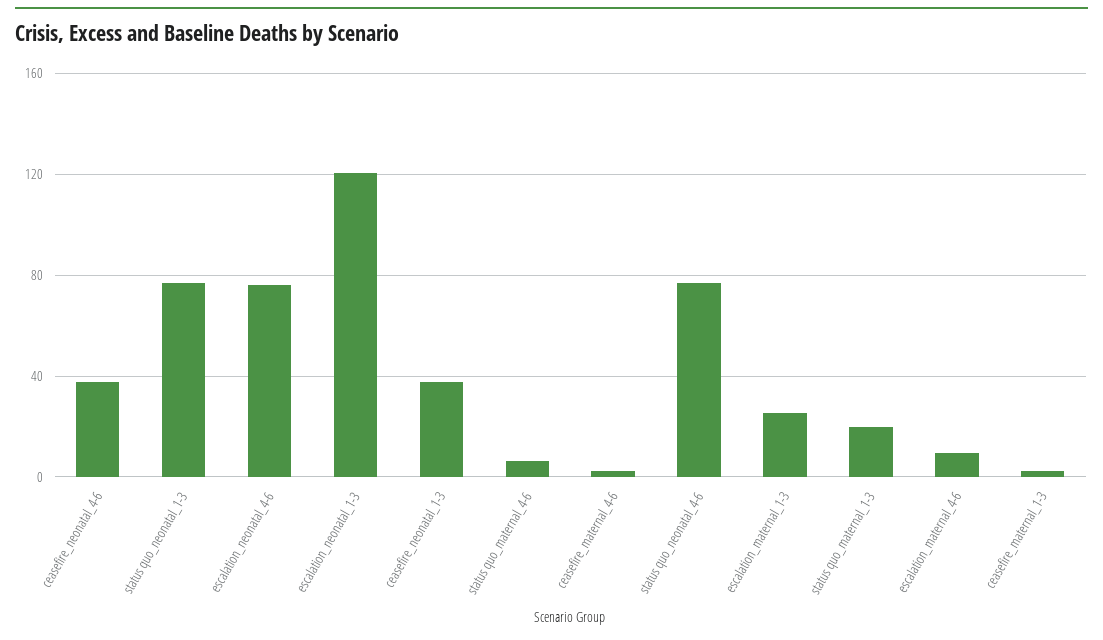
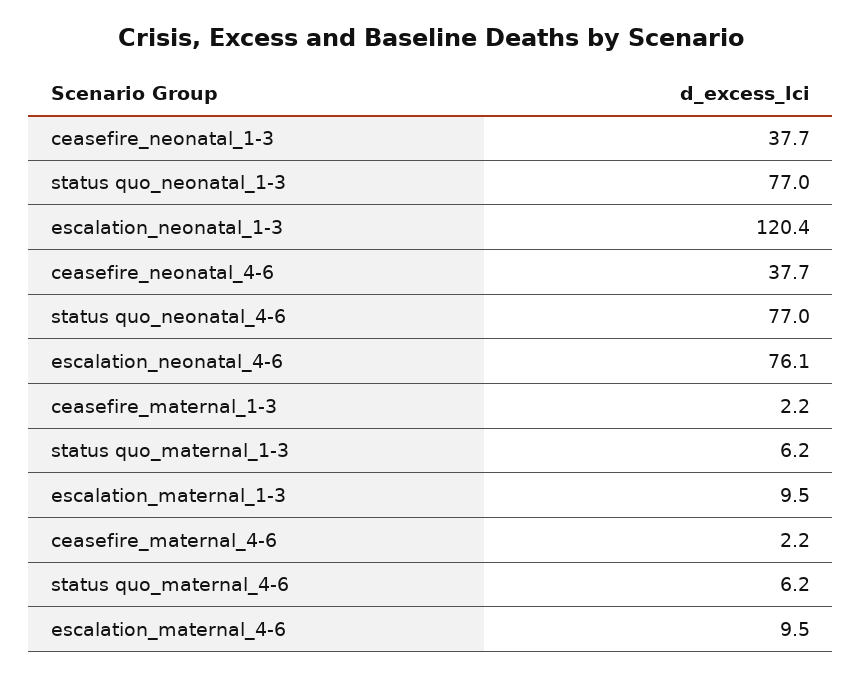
  {
    "ceasefire_neonatal_4-6": 37.7,
    "status quo_neonatal_1-3": 77,
    "escalation_neonatal_4-6": 76.1,
    "escalation_neonatal_1-3": 120.4,
    "ceasefire_neonatal_1-3": 37.7,
    "status quo_maternal_4-6": 6.2,
    "ceasefire_maternal_4-6": 2.2,
    "status quo_neonatal_4-6": 77,
-   "escalation_maternal_1-3": 25,
+   "escalation_maternal_1-3": 9.5,
-   "status quo_maternal_1-3": 20,
+   "status quo_maternal_1-3": 6.2,
    "escalation_maternal_4-6": 9.5,
    "ceasefire_maternal_1-3": 2.2
  }

